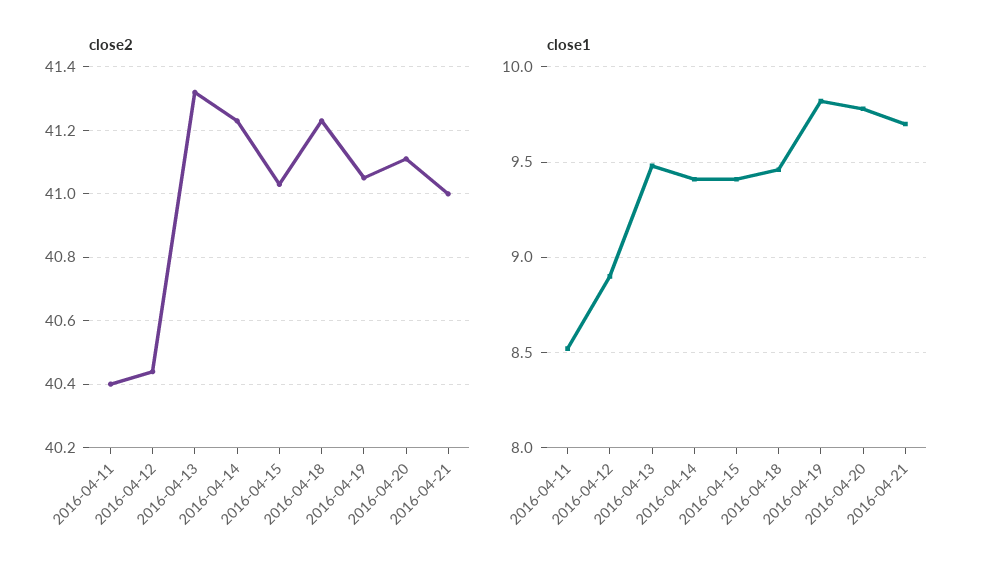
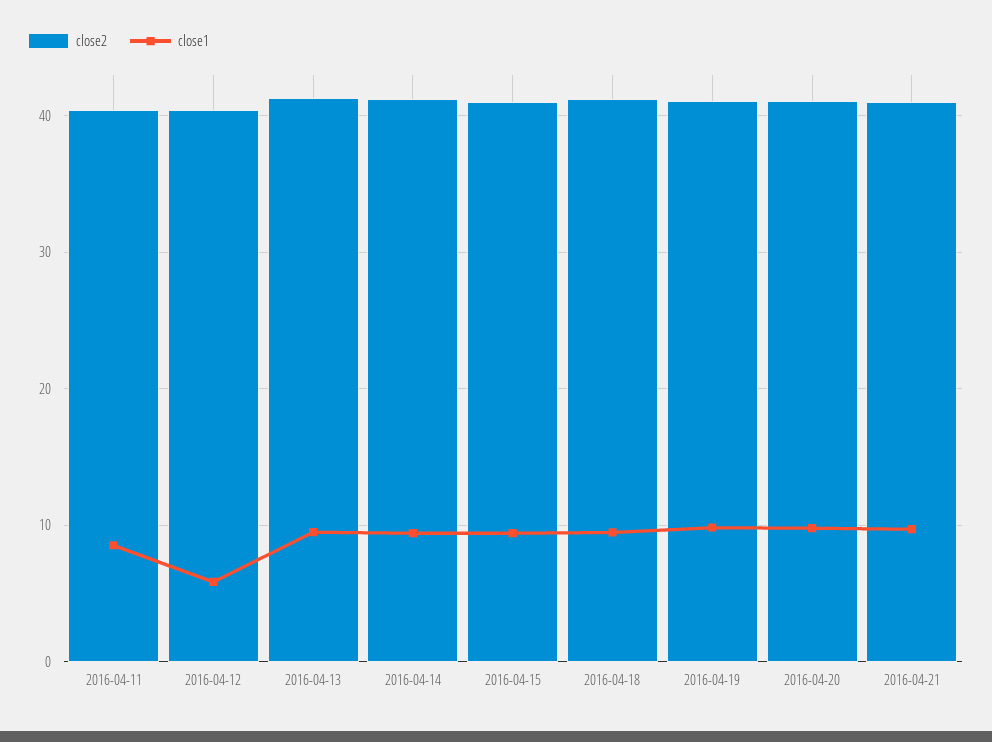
  {
    "close2": {
      "2016-04-11": 40.4,
      "2016-04-12": 40.45,
      "2016-04-13": 41.3,
      "2016-04-14": 41.25,
      "2016-04-15": 41.05,
      "2016-04-18": 41.25,
      "2016-04-19": 41.05,
      "2016-04-20": 41.1,
      "2016-04-21": 41
    },
    "close1": {
      "2016-04-11": 8.5,
-     "2016-04-12": 8.9,
+     "2016-04-12": 6,
      "2016-04-13": 9.5,
      "2016-04-14": 9.4,
      "2016-04-15": 9.4,
      "2016-04-18": 9.45,
      "2016-04-19": 9.8,
      "2016-04-20": 9.8,
      "2016-04-21": 9.7
    }
  }

